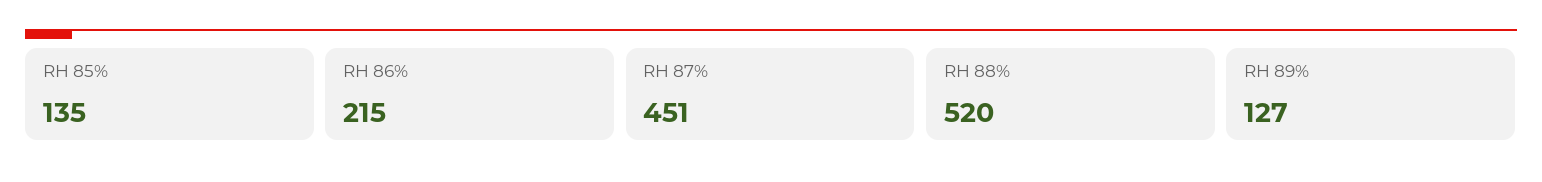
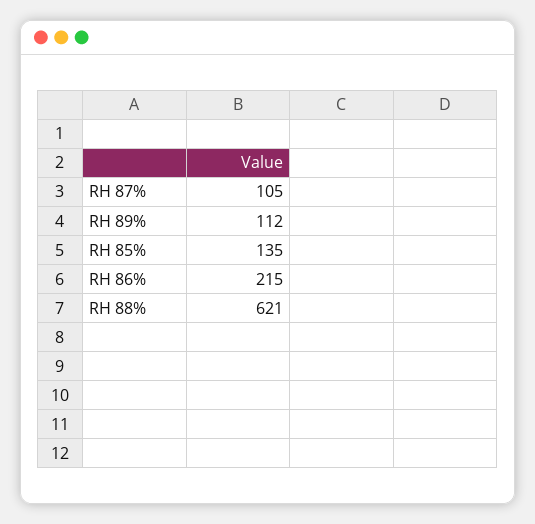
  {
    "RH 85%": 135,
    "RH 86%": 215,
-   "RH 87%": 451,
+   "RH 87%": 105,
-   "RH 88%": 520,
+   "RH 88%": 621,
-   "RH 89%": 127
+   "RH 89%": 112
  }

